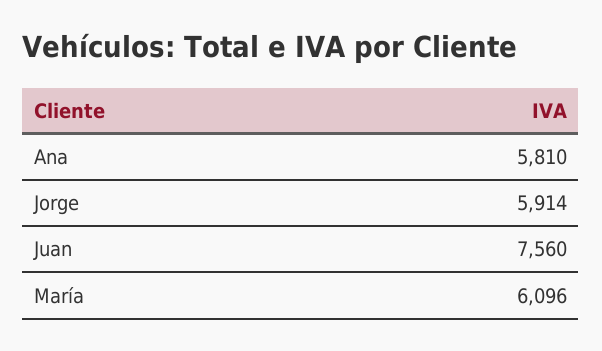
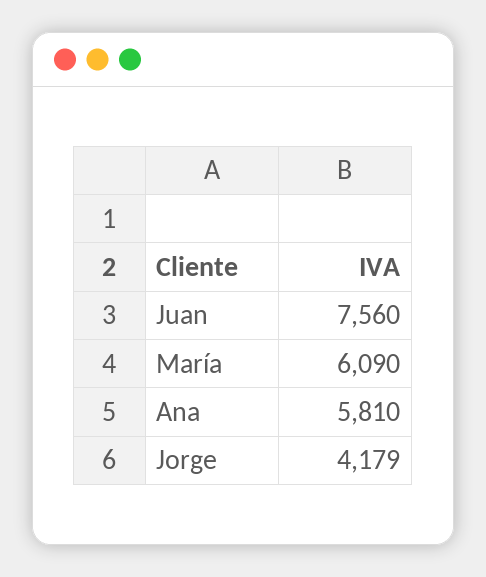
  {
    "Ana": 5810,
-   "Jorge": 5914,
+   "Jorge": 4179,
    "Juan": 7560,
-   "María": 6096
+   "María": 6090
  }

